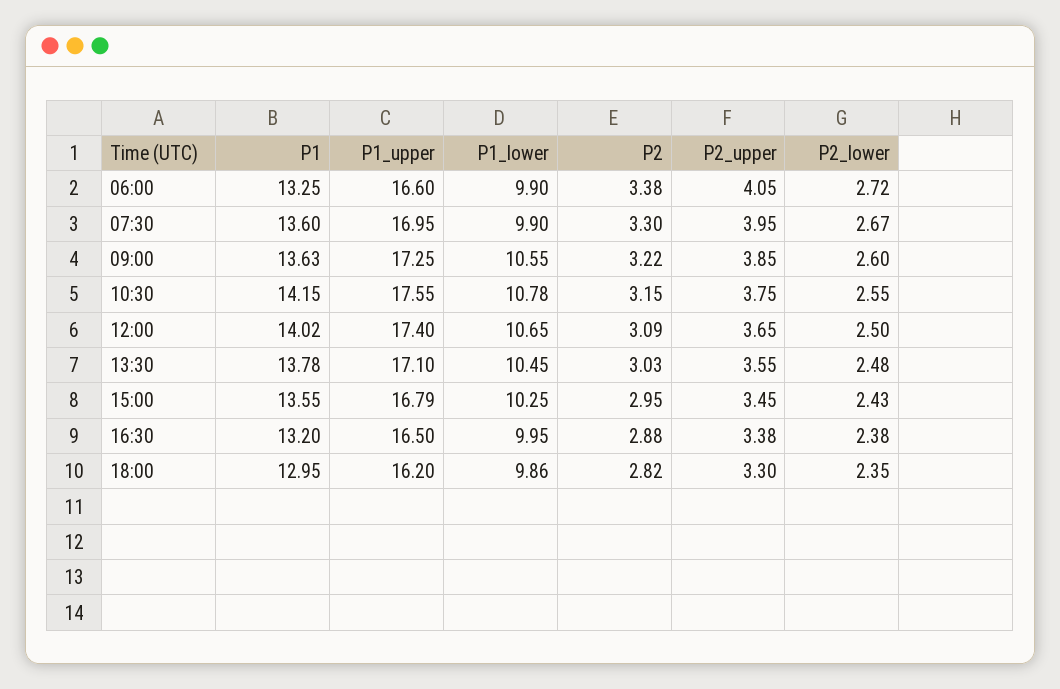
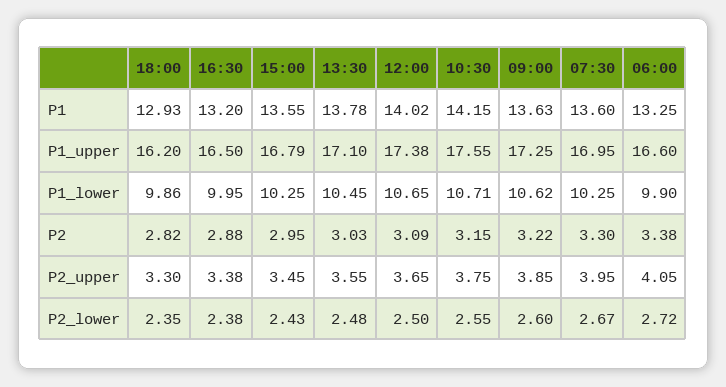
  {
    "P1": {
      "06:00": 13.25,
      "07:30": 13.6,
      "09:00": 13.63,
      "10:30": 14.15,
      "12:00": 14.02,
      "13:30": 13.78,
      "15:00": 13.55,
      "16:30": 13.2,
-     "18:00": 12.95
+     "18:00": 12.93
    },
    "P1_upper": {
      "06:00": 16.6,
      "07:30": 16.95,
      "09:00": 17.25,
      "10:30": 17.55,
-     "12:00": 17.4,
+     "12:00": 17.38,
      "13:30": 17.1,
      "15:00": 16.79,
      "16:30": 16.5,
      "18:00": 16.2
    },
    "P1_lower": {
      "06:00": 9.9,
-     "07:30": 9.9,
+     "07:30": 10.25,
-     "09:00": 10.55,
+     "09:00": 10.62,
-     "10:30": 10.78,
+     "10:30": 10.71,
      "12:00": 10.65,
      "13:30": 10.45,
      "15:00": 10.25,
      "16:30": 9.95,
      "18:00": 9.86
    },
    "P2": {
      "06:00": 3.38,
      "07:30": 3.3,
      "09:00": 3.22,
      "10:30": 3.15,
      "12:00": 3.09,
      "13:30": 3.03,
      "15:00": 2.95,
      "16:30": 2.88,
      "18:00": 2.82
    },
    "P2_upper": {
      "06:00": 4.05,
      "07:30": 3.95,
      "09:00": 3.85,
      "10:30": 3.75,
      "12:00": 3.65,
      "13:30": 3.55,
      "15:00": 3.45,
      "16:30": 3.38,
      "18:00": 3.3
    },
    "P2_lower": {
      "06:00": 2.72,
      "07:30": 2.67,
      "09:00": 2.6,
      "10:30": 2.55,
      "12:00": 2.5,
      "13:30": 2.48,
      "15:00": 2.43,
      "16:30": 2.38,
      "18:00": 2.35
    }
  }

